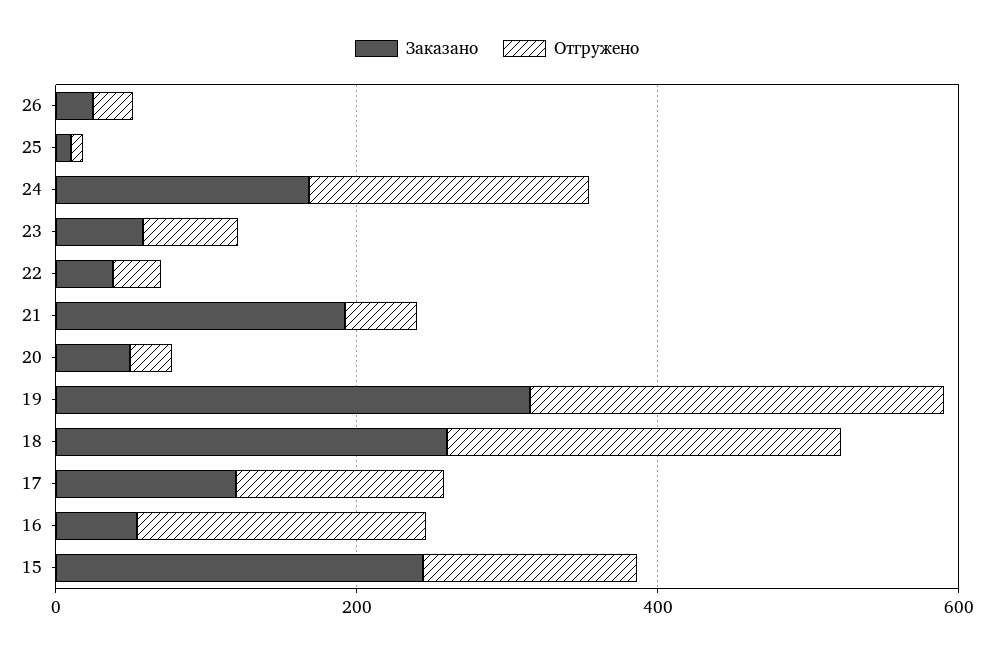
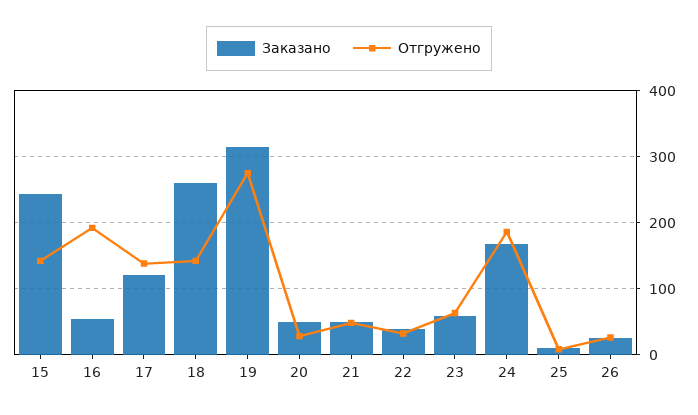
  {
    "Заказано": {
      "26": 30,
      "25": 10,
      "24": 170,
      "23": 60,
      "22": 40,
-     "21": 200,
+     "21": 50,
      "20": 50,
      "19": 320,
      "18": 260,
      "17": 120,
      "16": 50,
      "15": 240
    },
    "Отгружено": {
      "26": 30,
      "25": 10,
      "24": 190,
      "23": 60,
      "22": 30,
      "21": 50,
      "20": 30,
      "19": 280,
-     "18": 250,
+     "18": 140,
      "17": 140,
      "16": 190,
      "15": 140
    }
  }

